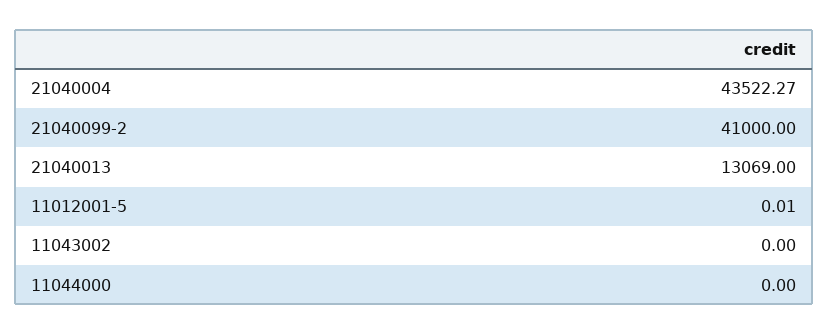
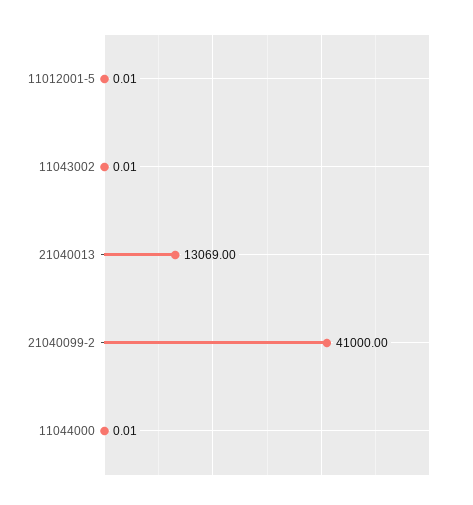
  {
-   "21040004": 43522.27,
    "21040099-2": 41000,
    "21040013": 13069,
    "11012001-5": 0.01,
-   "11043002": 0,
+   "11043002": 0.01,
-   "11044000": 0
+   "11044000": 0.01
  }

